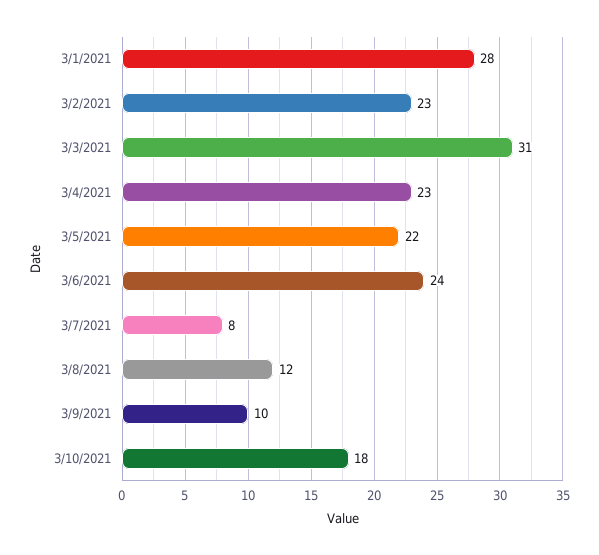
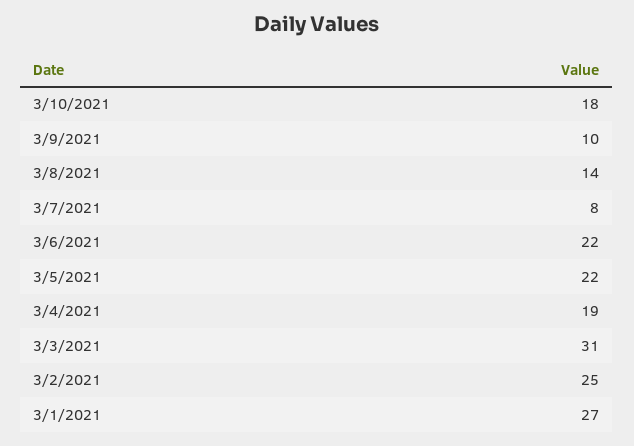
  {
-   "3/1/2021": 28,
+   "3/1/2021": 27,
-   "3/2/2021": 23,
+   "3/2/2021": 25,
    "3/3/2021": 31,
-   "3/4/2021": 23,
+   "3/4/2021": 19,
    "3/5/2021": 22,
-   "3/6/2021": 24,
+   "3/6/2021": 22,
    "3/7/2021": 8,
-   "3/8/2021": 12,
+   "3/8/2021": 14,
    "3/9/2021": 10,
    "3/10/2021": 18
  }

